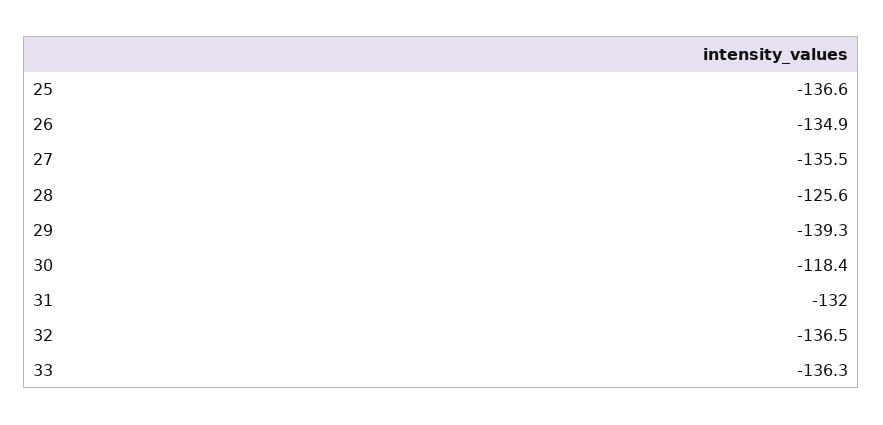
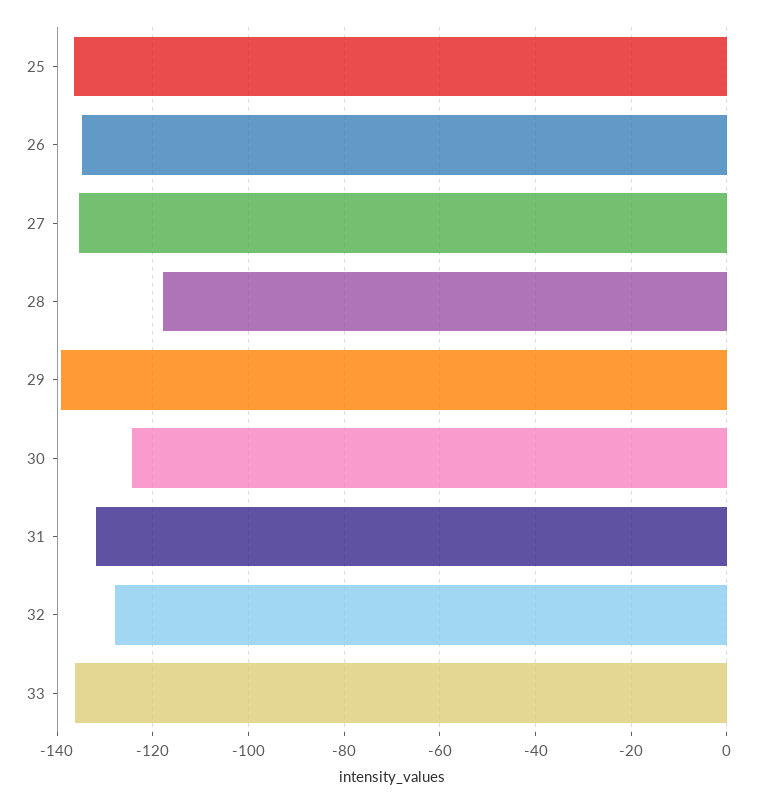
  {
    "25": -136.6,
    "26": -134.9,
    "27": -135.5,
-   "28": -125.6,
+   "28": -118,
    "29": -139.3,
-   "30": -118.4,
+   "30": -124,
    "31": -132,
-   "32": -136.5,
+   "32": -128,
    "33": -136.3
  }

